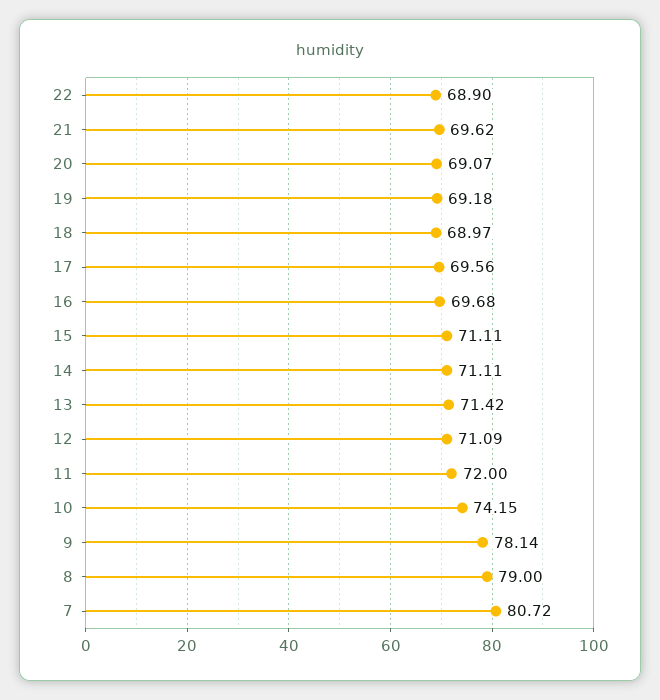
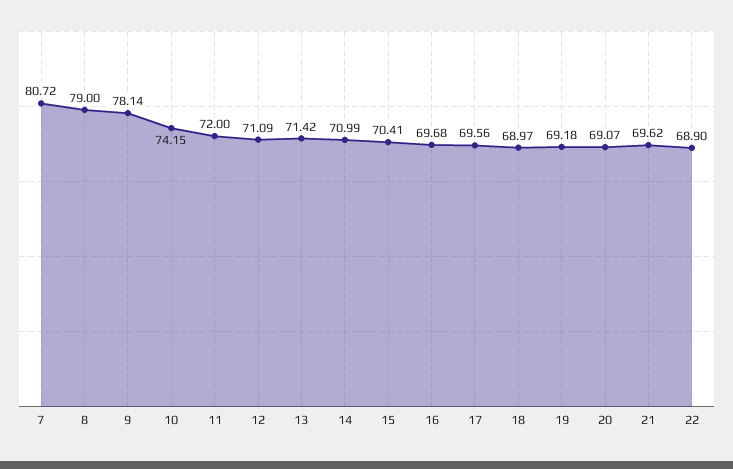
  {
    "22": 68.9,
    "21": 69.62,
    "20": 69.07,
    "19": 69.18,
    "18": 68.97,
    "17": 69.56,
    "16": 69.68,
-   "15": 71.11,
+   "15": 70.41,
-   "14": 71.11,
+   "14": 70.99,
    "13": 71.42,
    "12": 71.09,
    "11": 72,
    "10": 74.15,
    "9": 78.14,
    "8": 79,
    "7": 80.72
  }

